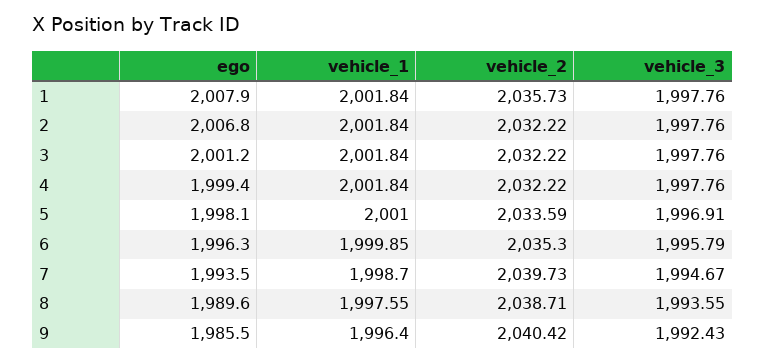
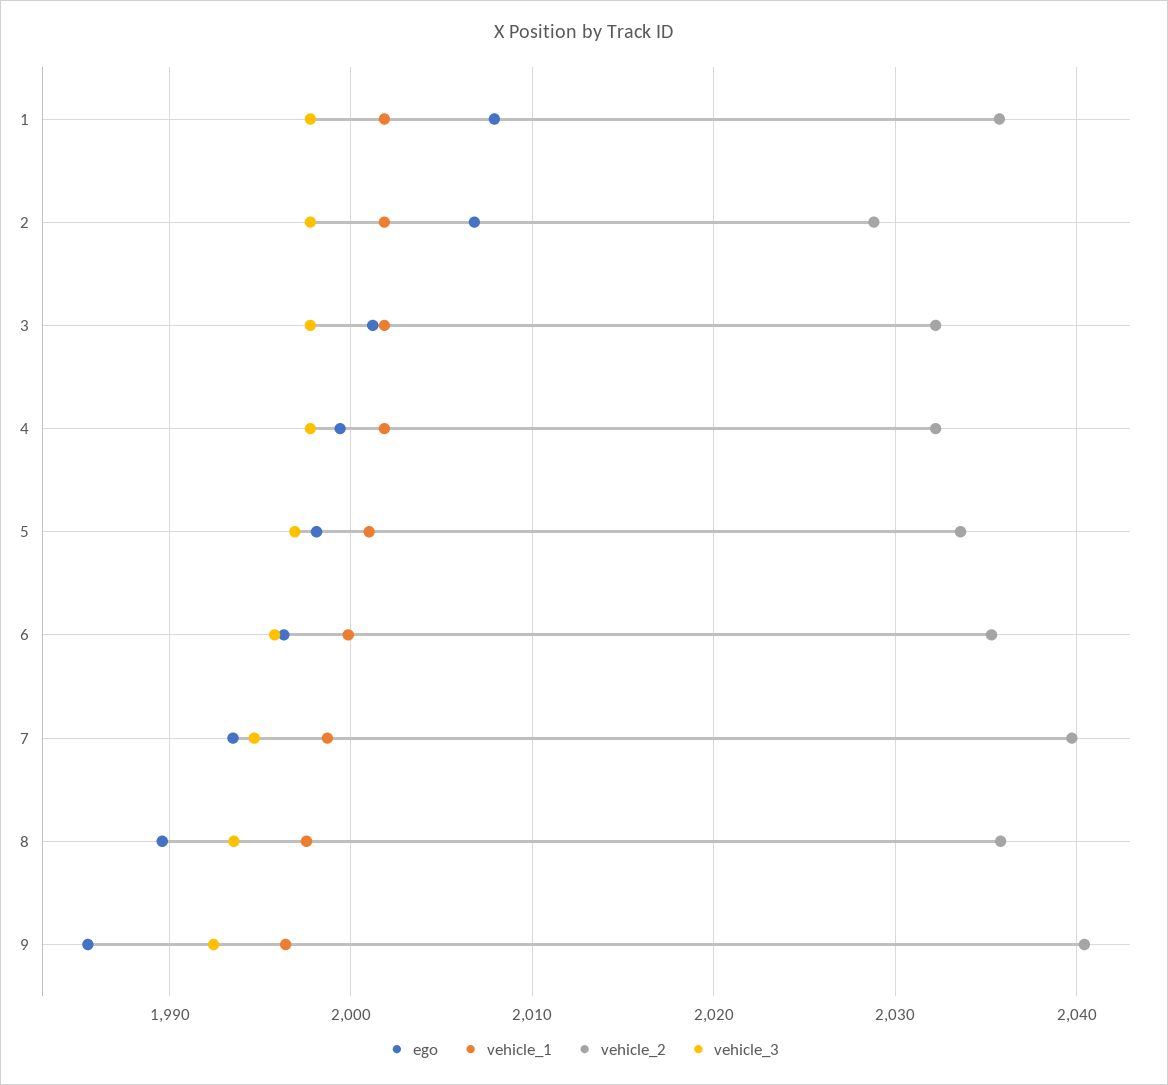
  {
    "ego": {
      "1": 2007.9,
      "2": 2006.8,
      "3": 2001.2,
      "4": 1999.4,
      "5": 1998.1,
      "6": 1996.3,
      "7": 1993.5,
      "8": 1989.6,
      "9": 1985.5
    },
    "vehicle_1": {
      "1": 2001.84,
      "2": 2001.84,
      "3": 2001.84,
      "4": 2001.84,
      "5": 2001,
      "6": 1999.85,
      "7": 1998.7,
      "8": 1997.55,
      "9": 1996.4
    },
    "vehicle_2": {
      "1": 2035.73,
-     "2": 2032.22,
+     "2": 2029,
      "3": 2032.22,
      "4": 2032.22,
      "5": 2033.59,
      "6": 2035.3,
      "7": 2039.73,
-     "8": 2038.71,
+     "8": 2036,
      "9": 2040.42
    },
    "vehicle_3": {
      "1": 1997.76,
      "2": 1997.76,
      "3": 1997.76,
      "4": 1997.76,
      "5": 1996.91,
      "6": 1995.79,
      "7": 1994.67,
      "8": 1993.55,
      "9": 1992.43
    }
  }

